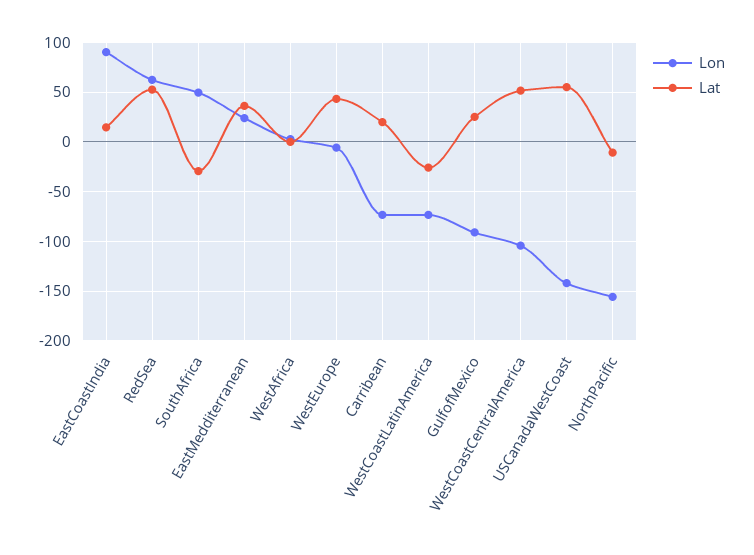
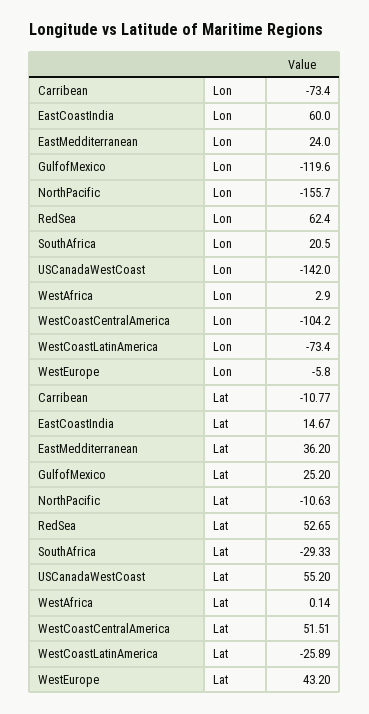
  {
    "Lon": {
-     "EastCoastIndia": 90,
+     "EastCoastIndia": 60,
      "RedSea": 62.4,
-     "SouthAfrica": 50,
+     "SouthAfrica": 20.5,
      "EastMedditerranean": 24,
      "WestAfrica": 2.9,
      "WestEurope": -5.8,
      "Carribean": -73.4,
      "WestCoastLatinAmerica": -73.4,
-     "GulfofMexico": -90,
+     "GulfofMexico": -119.6,
      "WestCoastCentralAmerica": -104.2,
      "USCanadaWestCoast": -142,
      "NorthPacific": -155.7
    },
    "Lat": {
      "EastCoastIndia": 14.67,
      "RedSea": 52.65,
      "SouthAfrica": -29.33,
      "EastMedditerranean": 36.2,
      "WestAfrica": 0.14,
      "WestEurope": 43.2,
-     "Carribean": 20,
+     "Carribean": -10.77,
      "WestCoastLatinAmerica": -25.89,
      "GulfofMexico": 25.2,
      "WestCoastCentralAmerica": 51.51,
      "USCanadaWestCoast": 55.2,
      "NorthPacific": -10.63
    }
  }

